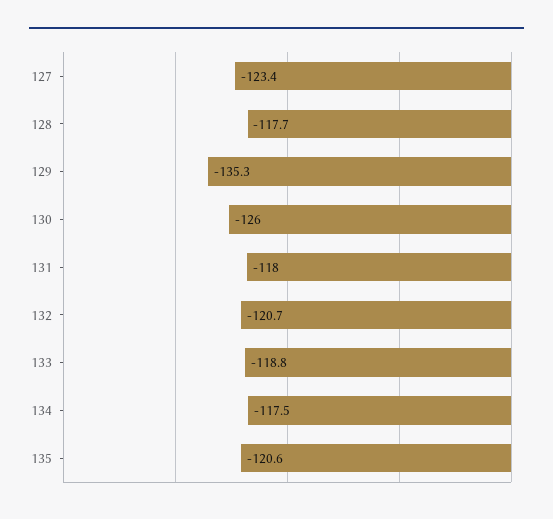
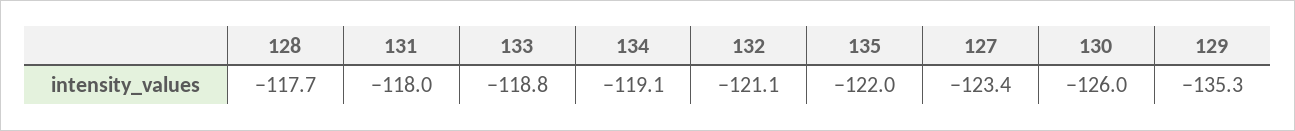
  {
    "127": -123.4,
    "128": -117.7,
    "129": -135.3,
    "130": -126,
    "131": -118,
-   "132": -120.7,
+   "132": -121.1,
    "133": -118.8,
-   "134": -117.5,
+   "134": -119.1,
-   "135": -120.6
+   "135": -122
  }

